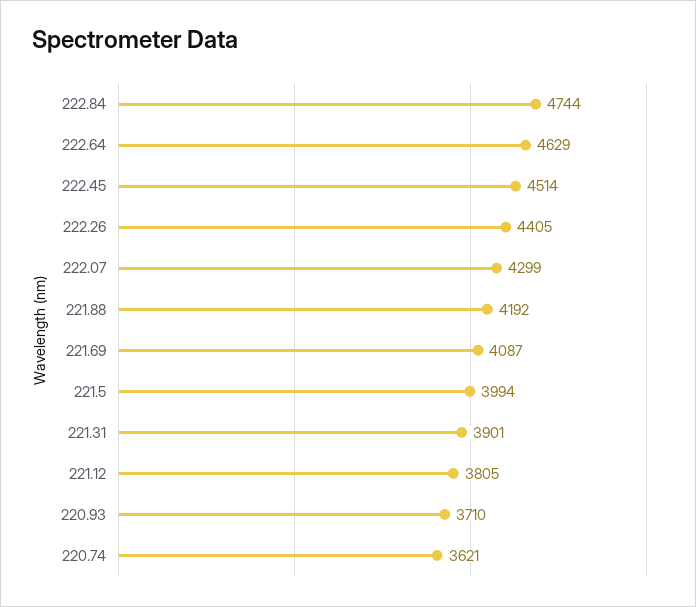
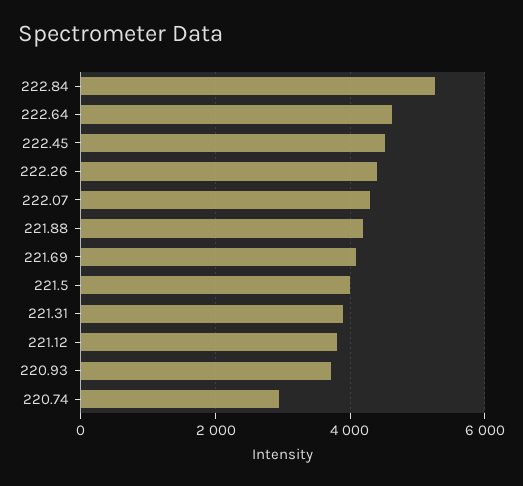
  {
-   "222.84": 4744,
+   "222.84": 5200,
    "222.64": 4629,
    "222.45": 4514,
    "222.26": 4405,
    "222.07": 4299,
    "221.88": 4192,
    "221.69": 4087,
    "221.5": 3994,
    "221.31": 3901,
    "221.12": 3805,
    "220.93": 3710,
-   "220.74": 3621
+   "220.74": 3000
  }

